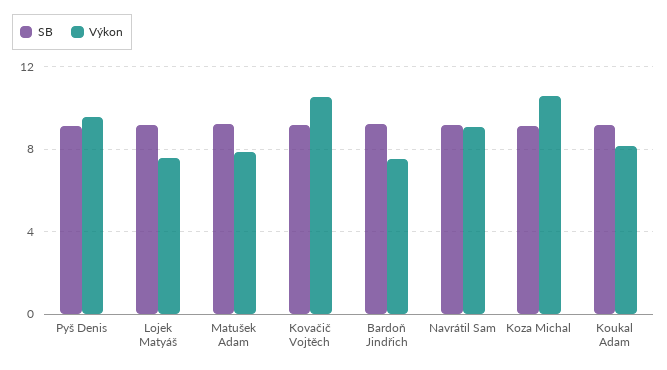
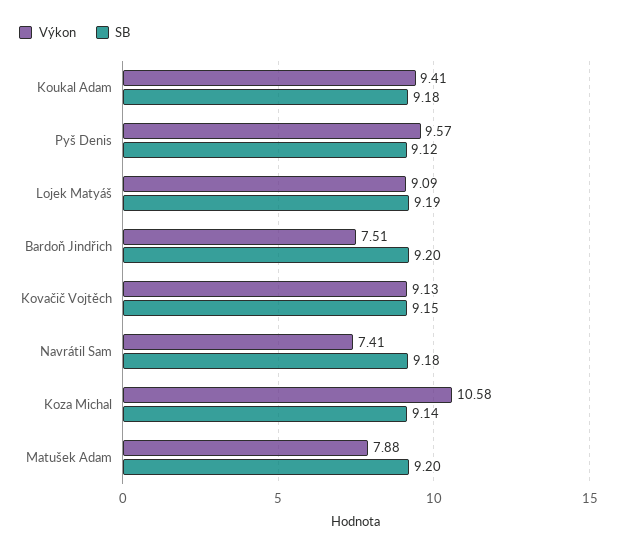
  {
    "SB": {
      "Pyš Denis": 9.12,
      "Lojek Matyáš": 9.19,
      "Matušek Adam": 9.2,
      "Kovačič Vojtěch": 9.15,
      "Bardoň Jindřich": 9.2,
      "Navrátil Sam": 9.18,
      "Koza Michal": 9.14,
      "Koukal Adam": 9.18
    },
    "Výkon": {
      "Pyš Denis": 9.57,
-     "Lojek Matyáš": 7.5,
+     "Lojek Matyáš": 9.09,
      "Matušek Adam": 7.88,
-     "Kovačič Vojtěch": 10.5,
+     "Kovačič Vojtěch": 9.13,
      "Bardoň Jindřich": 7.51,
-     "Navrátil Sam": 9,
+     "Navrátil Sam": 7.41,
      "Koza Michal": 10.58,
-     "Koukal Adam": 8
+     "Koukal Adam": 9.41
    }
  }

